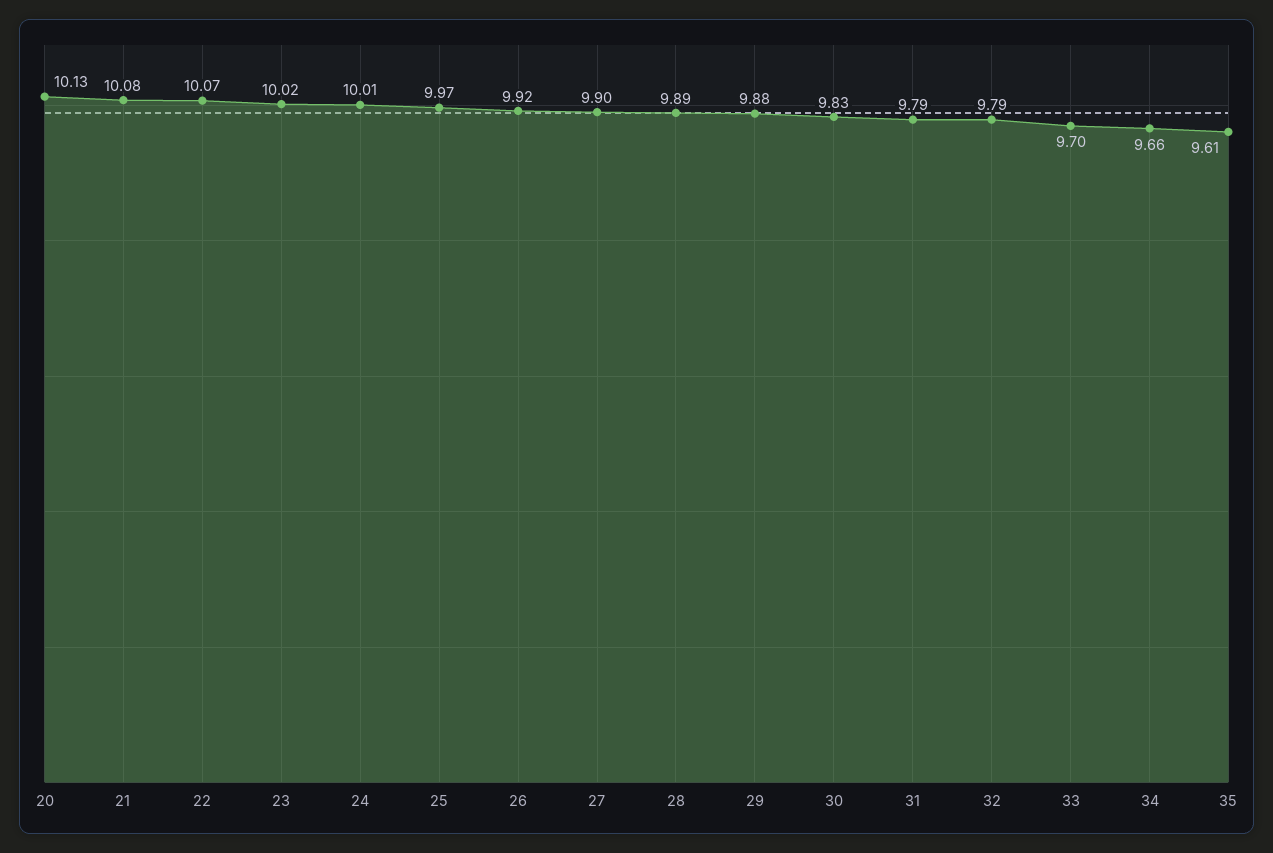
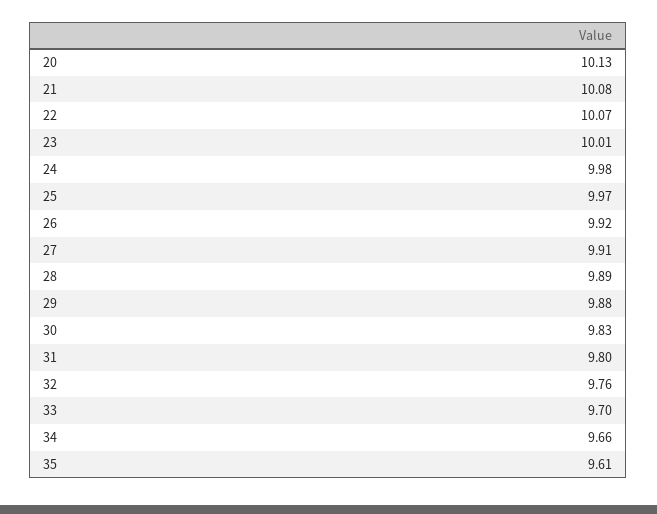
  {
    "20": 10.13,
    "21": 10.08,
    "22": 10.07,
-   "23": 10.02,
+   "23": 10.01,
-   "24": 10.01,
+   "24": 9.98,
    "25": 9.97,
    "26": 9.92,
-   "27": 9.9,
+   "27": 9.91,
    "28": 9.89,
    "29": 9.88,
    "30": 9.83,
-   "31": 9.79,
+   "31": 9.8,
-   "32": 9.79,
+   "32": 9.76,
    "33": 9.7,
    "34": 9.66,
    "35": 9.61
  }

